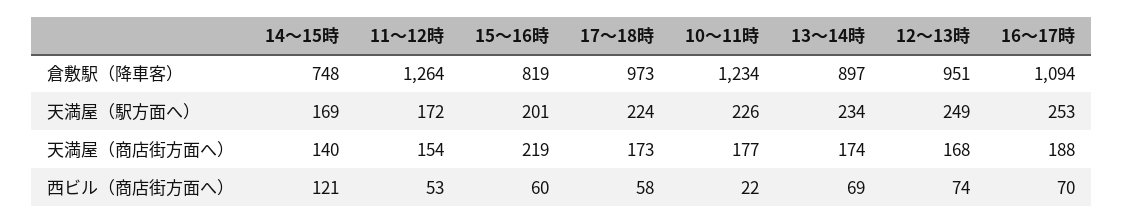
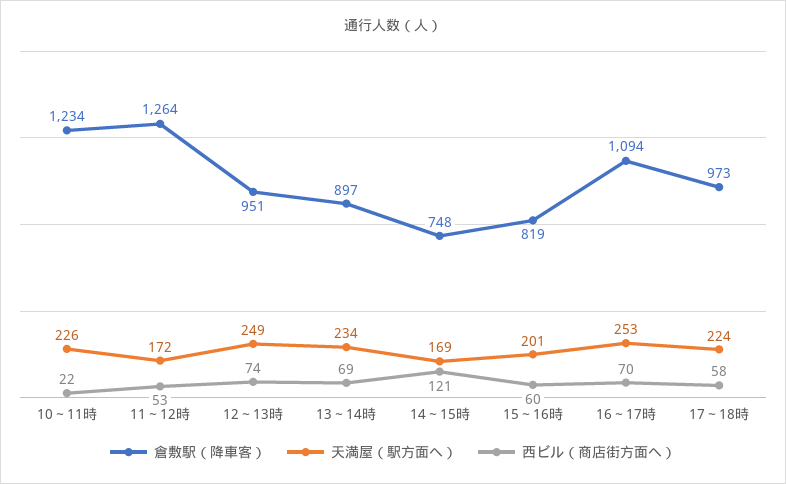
  {
    "倉敷駅（降車客）": {
      "14～15時": 748,
      "11～12時": 1264,
      "15～16時": 819,
      "17～18時": 973,
      "10～11時": 1234,
      "13～14時": 897,
      "12～13時": 951,
      "16～17時": 1094
    },
    "天満屋（駅方面へ）": {
      "14～15時": 169,
      "11～12時": 172,
      "15～16時": 201,
      "17～18時": 224,
      "10～11時": 226,
      "13～14時": 234,
      "12～13時": 249,
      "16～17時": 253
    },
-   "天満屋（商店街方面へ）": {
-     "14～15時": 140,
-     "11～12時": 154,
-     "15～16時": 219,
-     "17～18時": 173,
-     "10～11時": 177,
-     "13～14時": 174,
-     "12～13時": 168,
-     "16～17時": 188
-   },
    "西ビル（商店街方面へ）": {
      "14～15時": 121,
      "11～12時": 53,
      "15～16時": 60,
      "17～18時": 58,
      "10～11時": 22,
      "13～14時": 69,
      "12～13時": 74,
      "16～17時": 70
    }
  }

